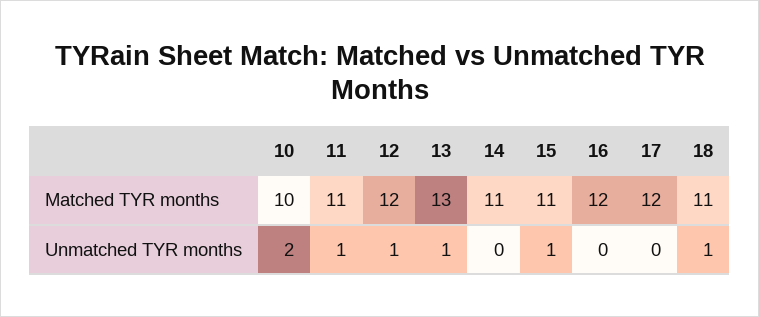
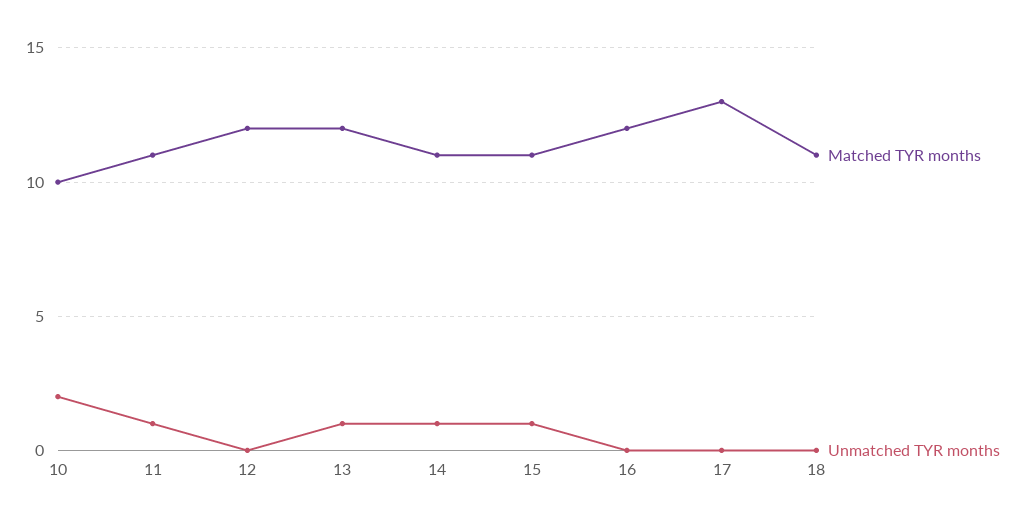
  {
    "Matched TYR months": {
      "10": 10,
      "11": 11,
      "12": 12,
-     "13": 13,
+     "13": 12,
      "14": 11,
      "15": 11,
      "16": 12,
-     "17": 12,
+     "17": 13,
      "18": 11
    },
    "Unmatched TYR months": {
      "10": 2,
      "11": 1,
-     "12": 1,
+     "12": 0,
      "13": 1,
-     "14": 0,
+     "14": 1,
      "15": 1,
      "16": 0,
      "17": 0,
-     "18": 1
+     "18": 0
    }
  }

